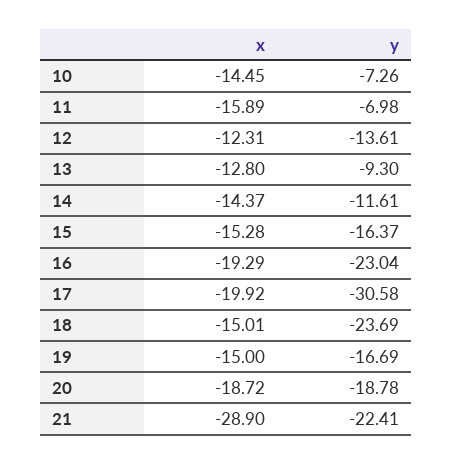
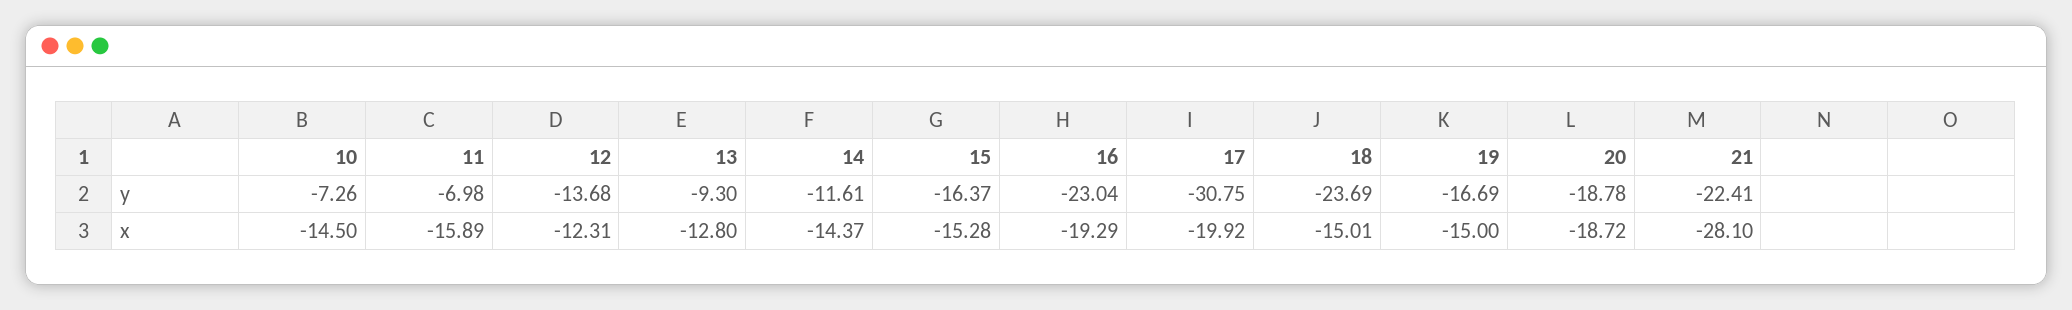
  {
    "x": {
-     "10": -14.45,
+     "10": -14.5,
      "11": -15.89,
      "12": -12.31,
      "13": -12.8,
      "14": -14.37,
      "15": -15.28,
      "16": -19.29,
      "17": -19.92,
      "18": -15.01,
      "19": -15,
      "20": -18.72,
-     "21": -28.9
+     "21": -28.1
    },
    "y": {
      "10": -7.26,
      "11": -6.98,
-     "12": -13.61,
+     "12": -13.68,
      "13": -9.3,
      "14": -11.61,
      "15": -16.37,
      "16": -23.04,
-     "17": -30.58,
+     "17": -30.75,
      "18": -23.69,
      "19": -16.69,
      "20": -18.78,
      "21": -22.41
    }
  }

